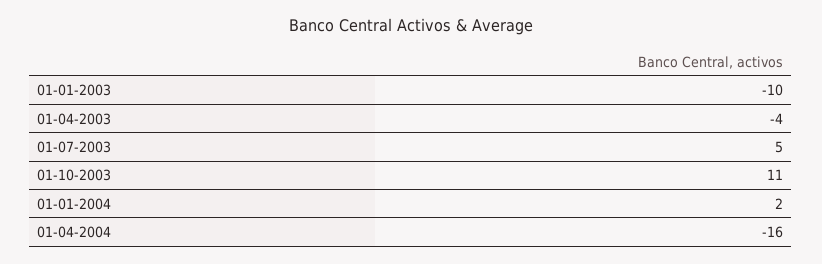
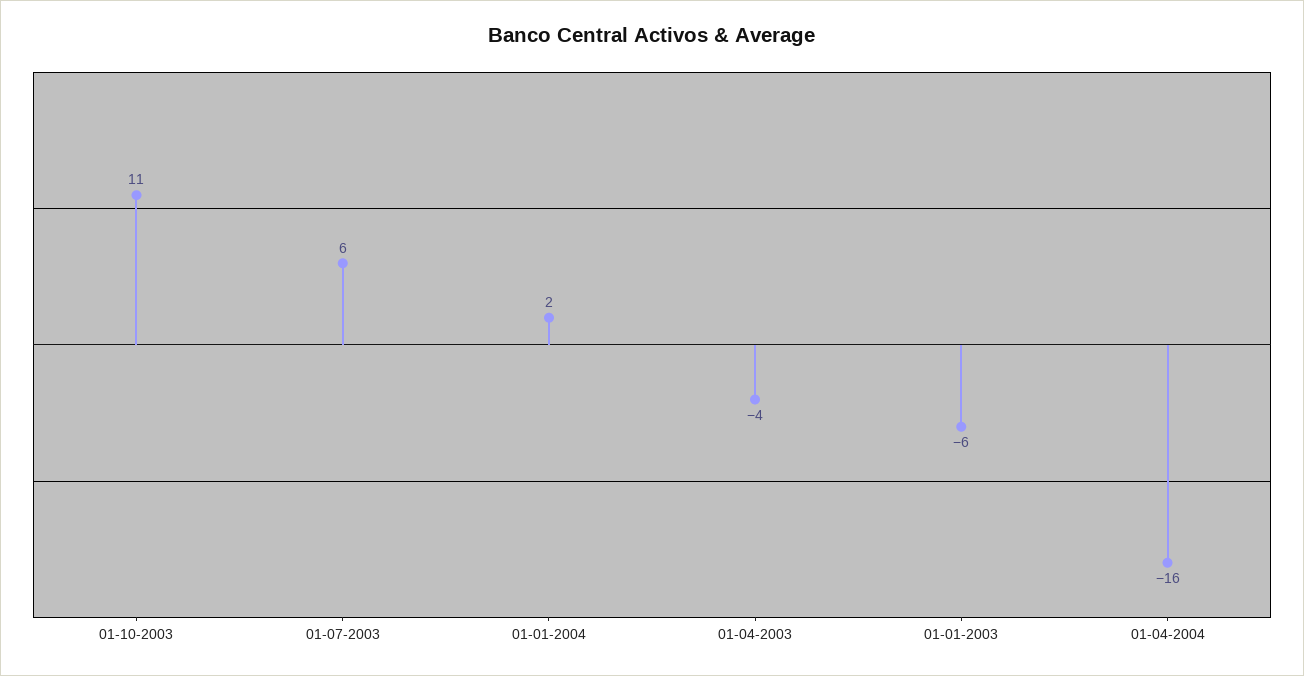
  {
-   "01-01-2003": -10,
+   "01-01-2003": -6,
    "01-04-2003": -4,
-   "01-07-2003": 5,
+   "01-07-2003": 6,
    "01-10-2003": 11,
    "01-01-2004": 2,
    "01-04-2004": -16
  }

